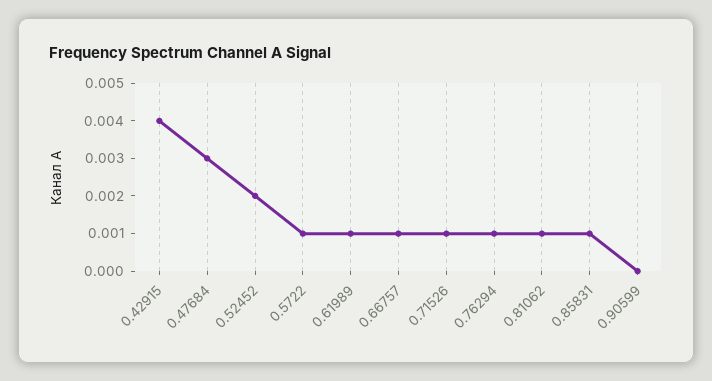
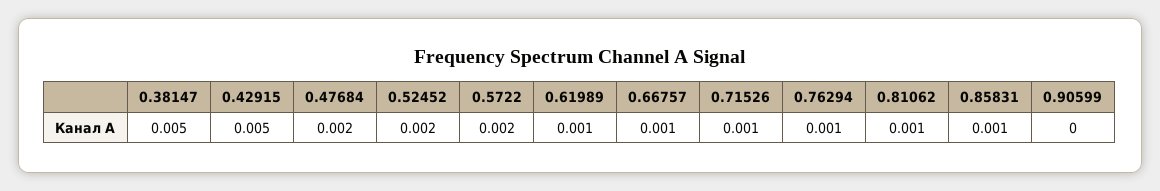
  {
-   "0.42915": 0.004,
+   "0.42915": 0.005,
-   "0.47684": 0.003,
+   "0.47684": 0.002,
    "0.52452": 0.002,
-   "0.5722": 0.001,
+   "0.5722": 0.002,
    "0.61989": 0.001,
    "0.66757": 0.001,
    "0.71526": 0.001,
    "0.76294": 0.001,
    "0.81062": 0.001,
    "0.85831": 0.001,
-   "0.90599": 0
+   "0.90599": 0,
+   "0.38147": 0.005
  }

